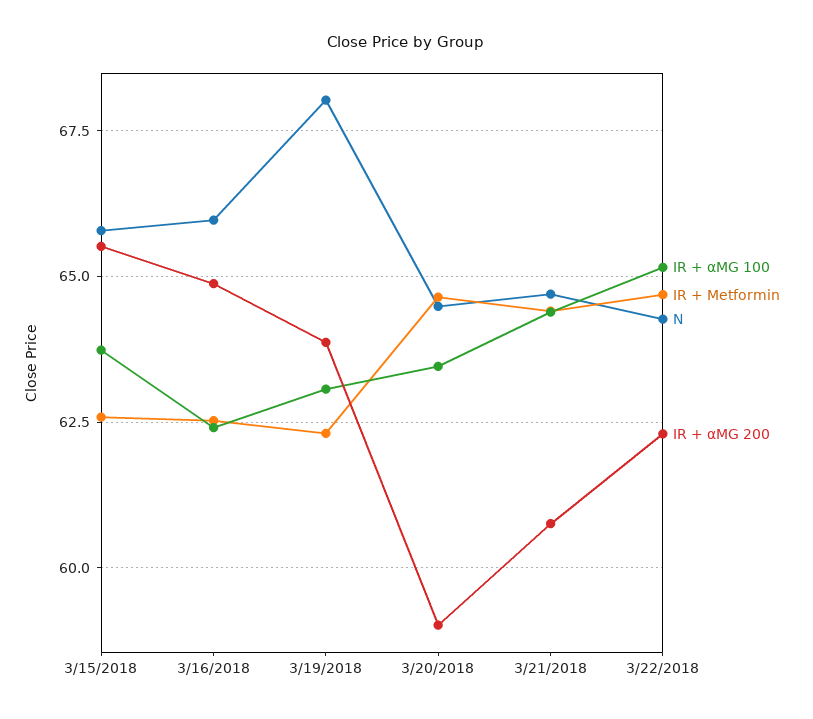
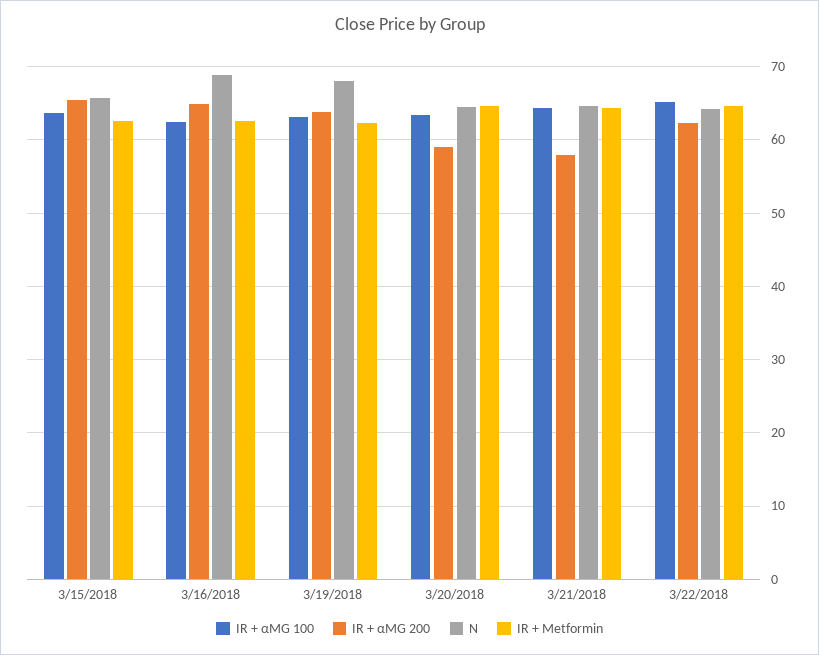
  {
    "IR + αMG 100": {
      "3/15/2018": 63.75,
      "3/16/2018": 62.5,
      "3/19/2018": 63,
      "3/20/2018": 63.5,
      "3/21/2018": 64.5,
      "3/22/2018": 65.25
    },
    "IR + Metformin": {
      "3/15/2018": 62.5,
      "3/16/2018": 62.5,
      "3/19/2018": 62.25,
      "3/20/2018": 64.75,
      "3/21/2018": 64.5,
      "3/22/2018": 64.75
    },
    "N": {
      "3/15/2018": 65.75,
-     "3/16/2018": 66,
+     "3/16/2018": 69,
      "3/19/2018": 68,
      "3/20/2018": 64.5,
      "3/21/2018": 64.75,
      "3/22/2018": 64.25
    },
    "IR + αMG 200": {
      "3/15/2018": 65.5,
      "3/16/2018": 65,
      "3/19/2018": 63.75,
      "3/20/2018": 59,
-     "3/21/2018": 60.75,
+     "3/21/2018": 58,
      "3/22/2018": 62.25
    }
  }

